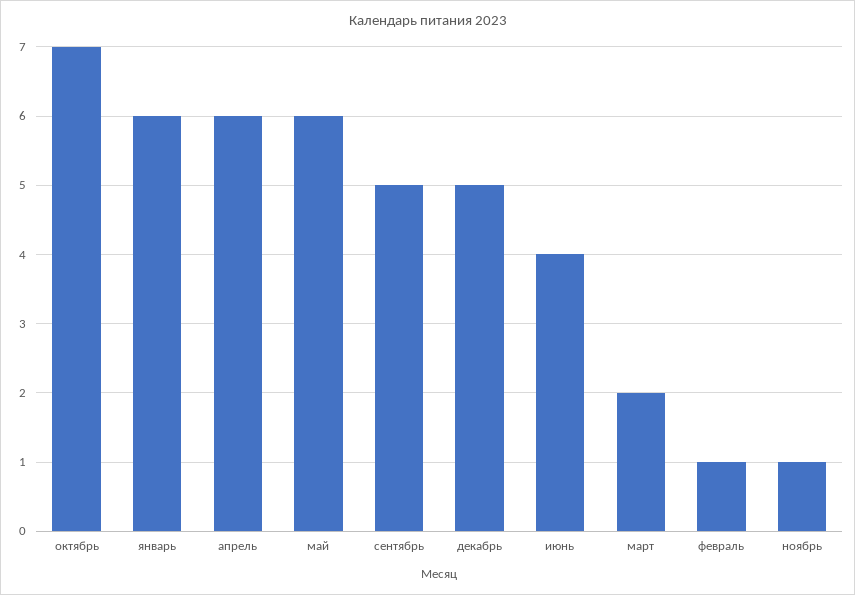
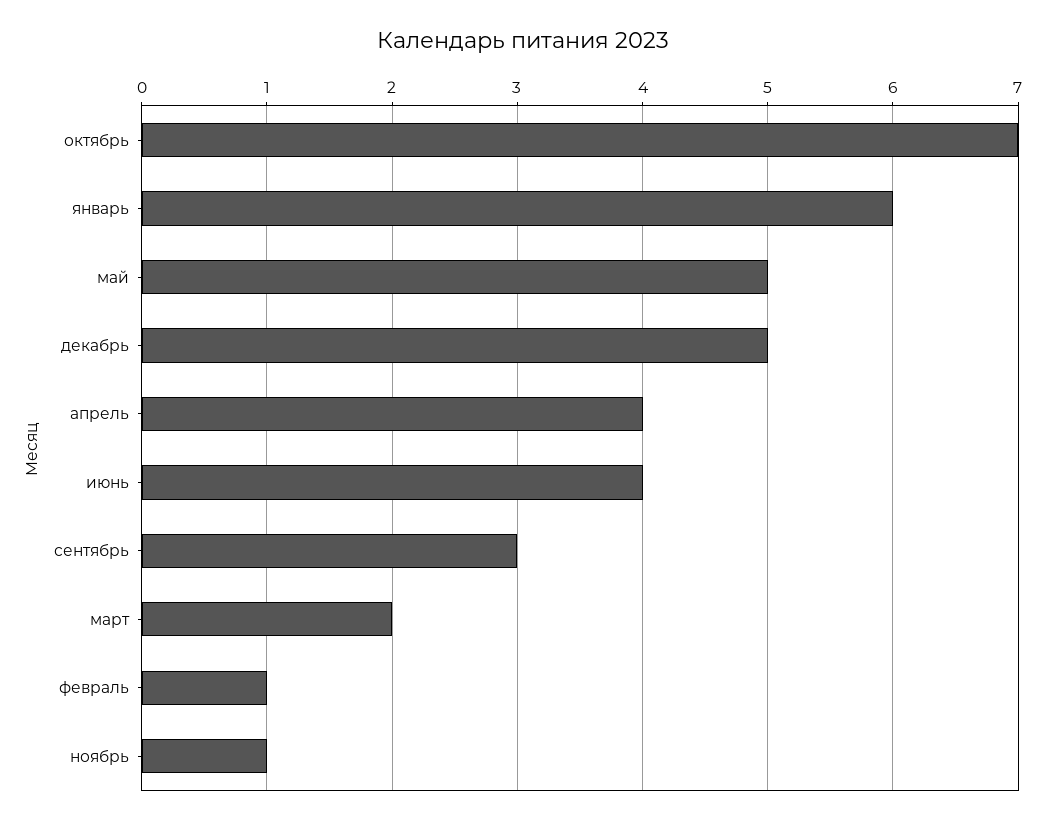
  {
    "октябрь": 7,
    "январь": 6,
-   "апрель": 6,
+   "апрель": 4,
-   "май": 6,
+   "май": 5,
-   "сентябрь": 5,
+   "сентябрь": 3,
    "декабрь": 5,
    "июнь": 4,
    "март": 2,
    "февраль": 1,
    "ноябрь": 1
  }

